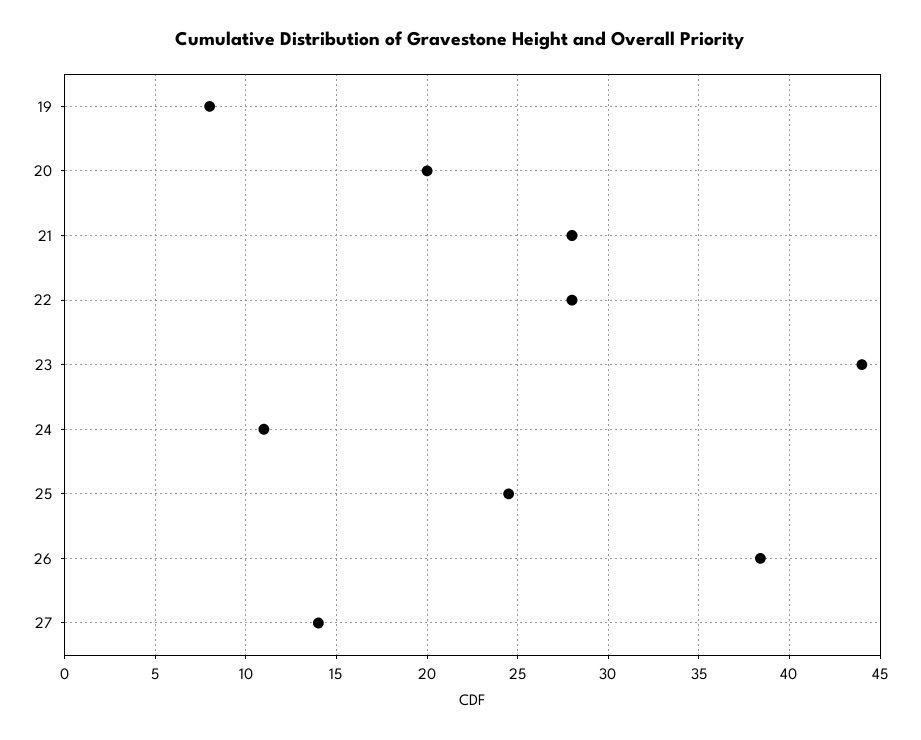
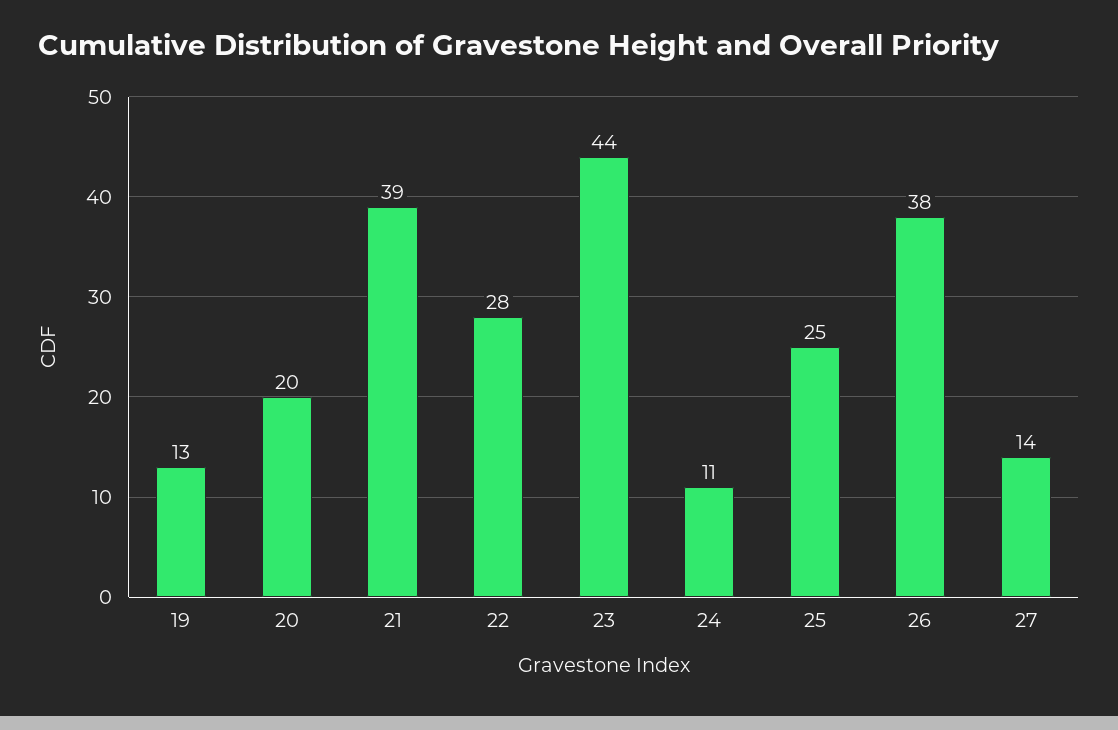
  {
-   "19": 8,
+   "19": 13,
    "20": 20,
-   "21": 28,
+   "21": 39,
    "22": 28,
    "23": 44,
    "24": 11,
    "25": 25,
    "26": 38,
    "27": 14
  }

